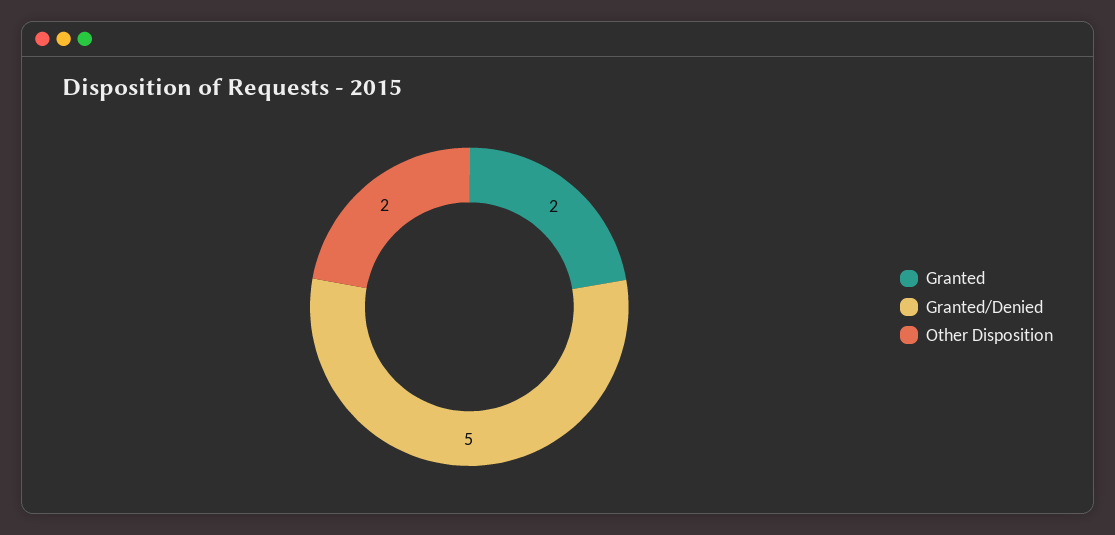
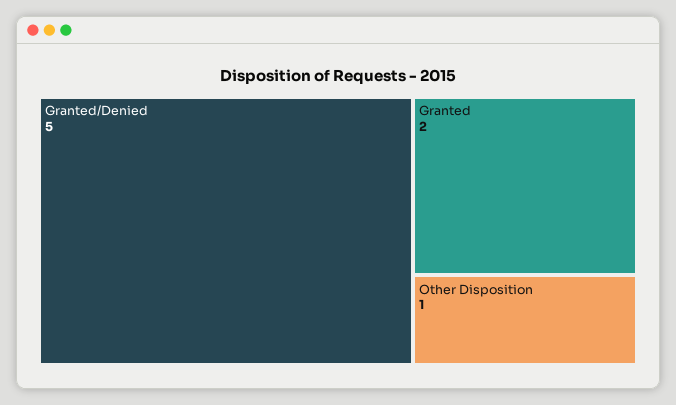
  {
    "Granted": 2,
    "Granted/Denied": 5,
-   "Other Disposition": 2
+   "Other Disposition": 1
  }

